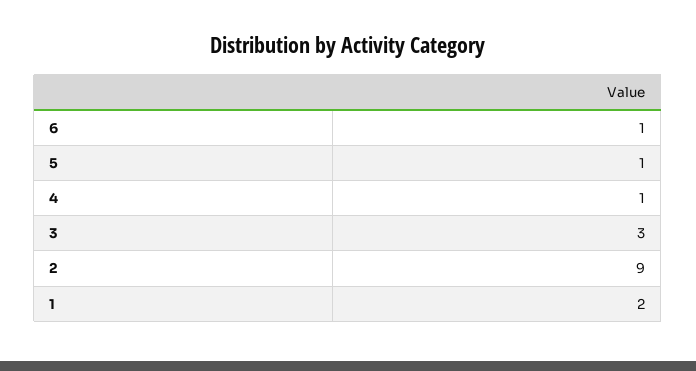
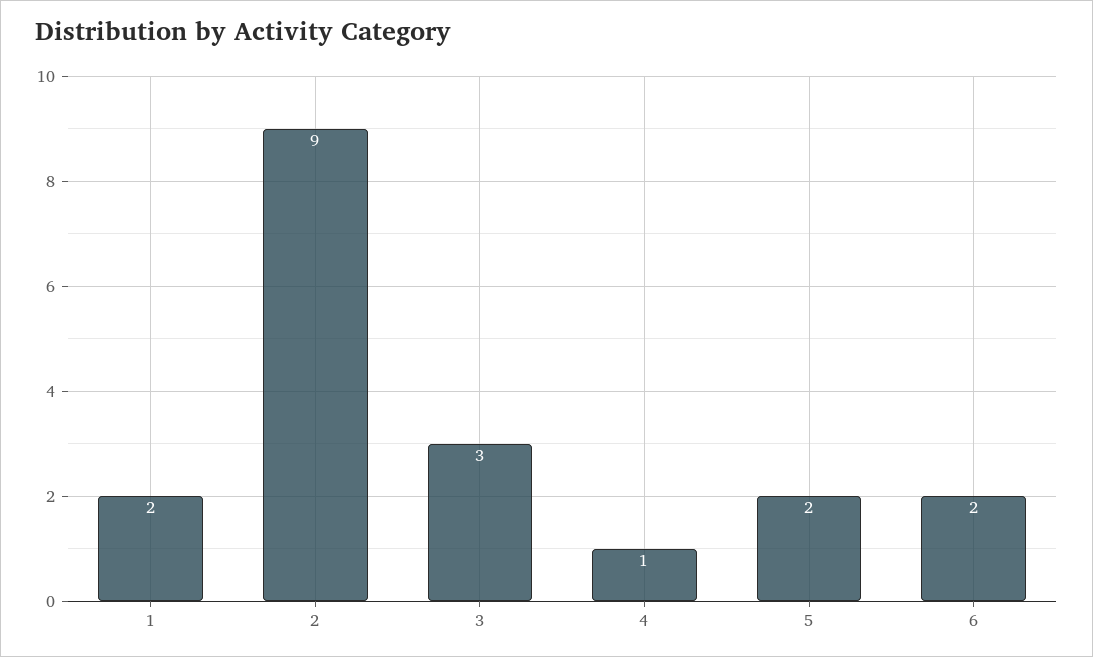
  {
-   "6": 1,
+   "6": 2,
-   "5": 1,
+   "5": 2,
    "4": 1,
    "3": 3,
    "2": 9,
    "1": 2
  }

